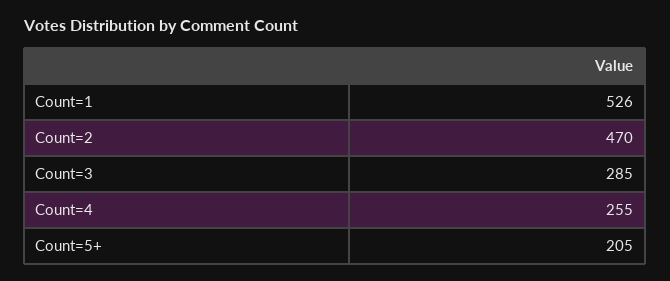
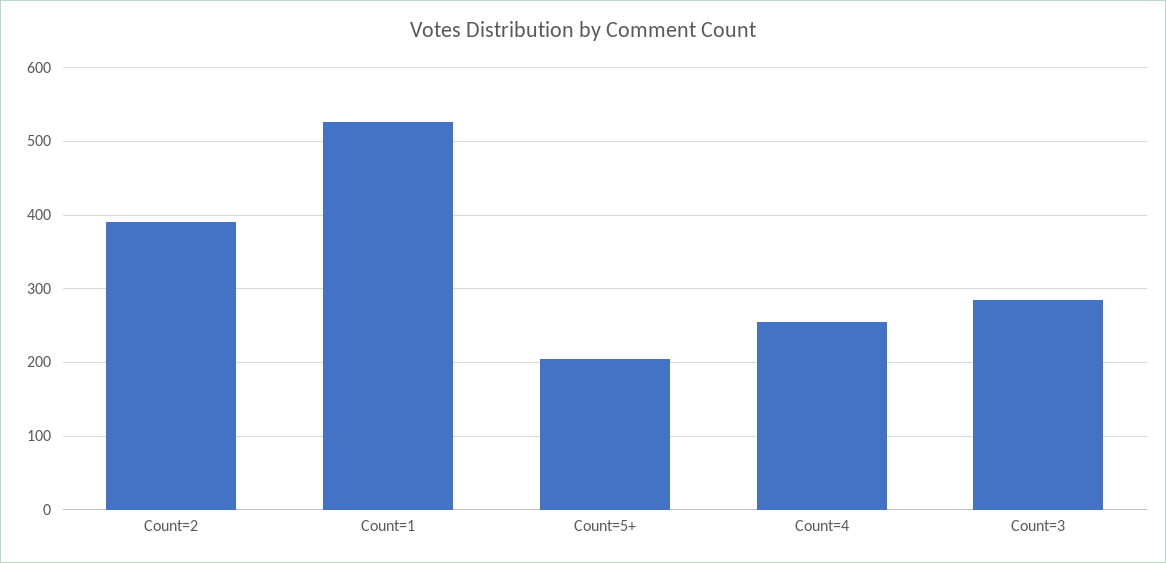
  {
    "Count=1": 526,
-   "Count=2": 470,
+   "Count=2": 390,
    "Count=3": 285,
    "Count=4": 255,
    "Count=5+": 205
  }

